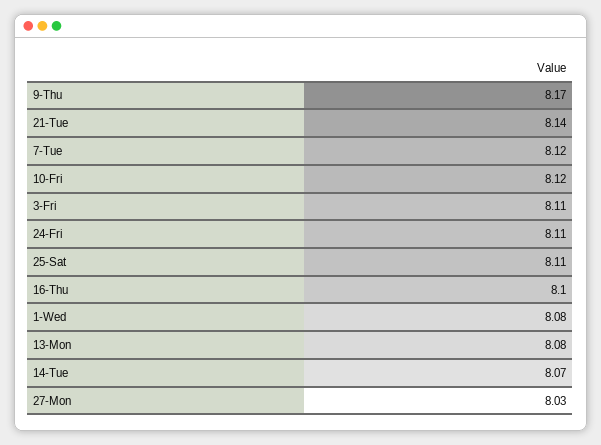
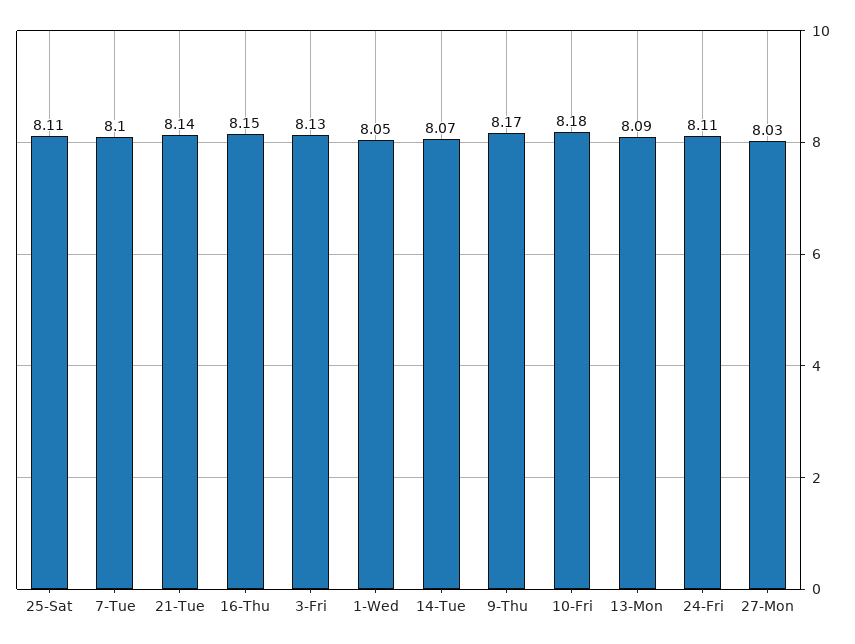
  {
    "9-Thu": 8.17,
    "21-Tue": 8.14,
-   "7-Tue": 8.12,
+   "7-Tue": 8.1,
-   "10-Fri": 8.12,
+   "10-Fri": 8.18,
-   "3-Fri": 8.11,
+   "3-Fri": 8.13,
    "24-Fri": 8.11,
    "25-Sat": 8.11,
-   "16-Thu": 8.1,
+   "16-Thu": 8.15,
-   "1-Wed": 8.08,
+   "1-Wed": 8.05,
-   "13-Mon": 8.08,
+   "13-Mon": 8.09,
    "14-Tue": 8.07,
    "27-Mon": 8.03
  }

